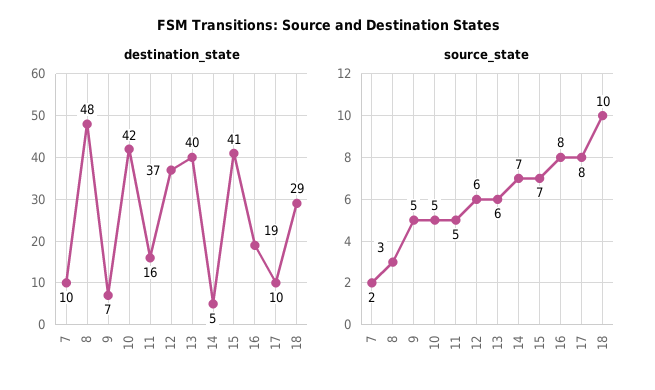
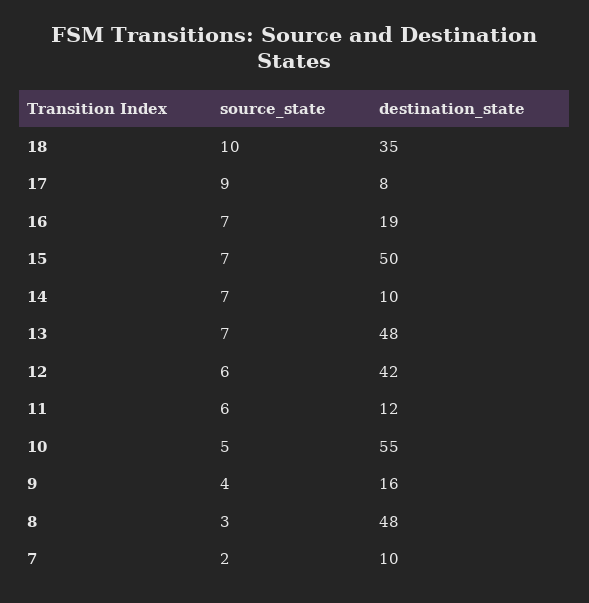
  {
    "destination_state": {
      "7": 10,
      "8": 48,
-     "9": 7,
+     "9": 16,
-     "10": 42,
+     "10": 55,
-     "11": 16,
+     "11": 12,
-     "12": 37,
+     "12": 42,
-     "13": 40,
+     "13": 48,
-     "14": 5,
+     "14": 10,
-     "15": 41,
+     "15": 50,
      "16": 19,
-     "17": 10,
+     "17": 8,
-     "18": 29
+     "18": 35
    },
    "source_state": {
      "7": 2,
      "8": 3,
-     "9": 5,
+     "9": 4,
      "10": 5,
-     "11": 5,
+     "11": 6,
      "12": 6,
-     "13": 6,
+     "13": 7,
      "14": 7,
      "15": 7,
-     "16": 8,
+     "16": 7,
-     "17": 8,
+     "17": 9,
      "18": 10
    }
  }

